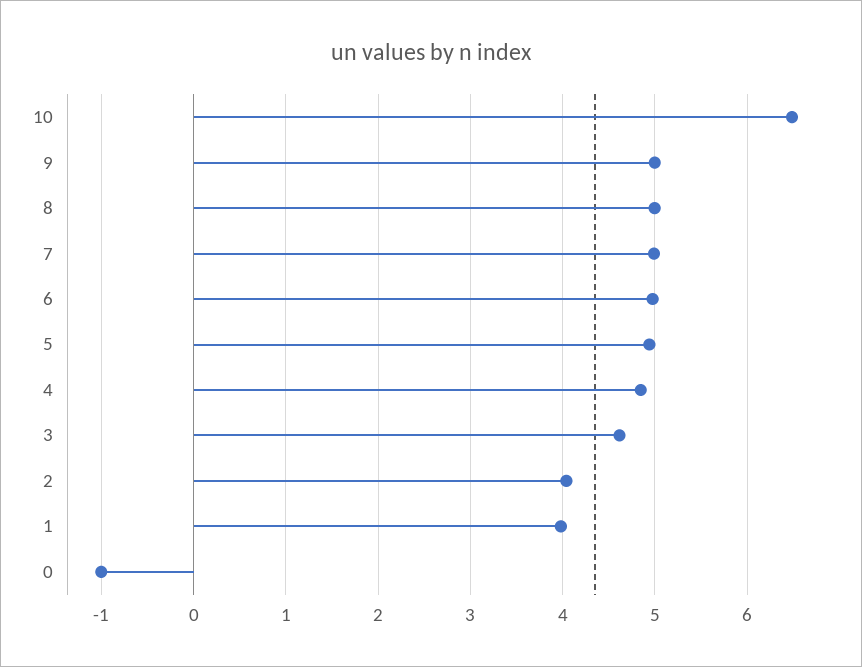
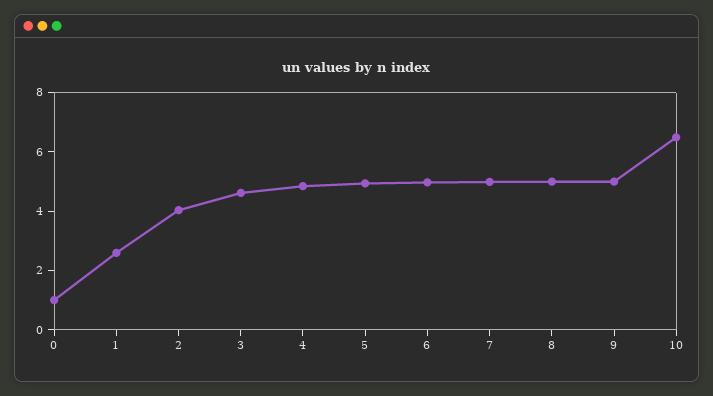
  {
    "10": 6.5,
    "9": 5,
    "8": 5,
    "7": 5,
    "6": 5,
    "5": 4.9,
    "4": 4.8,
    "3": 4.6,
    "2": 4,
-   "1": 4,
+   "1": 2.5,
-   "0": -1
+   "0": 1
  }

